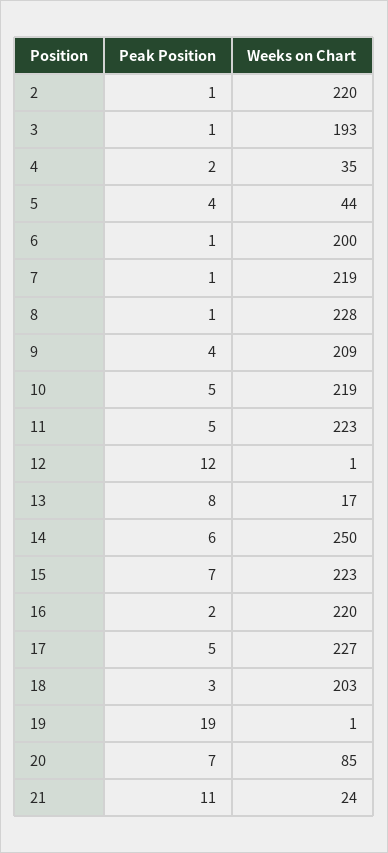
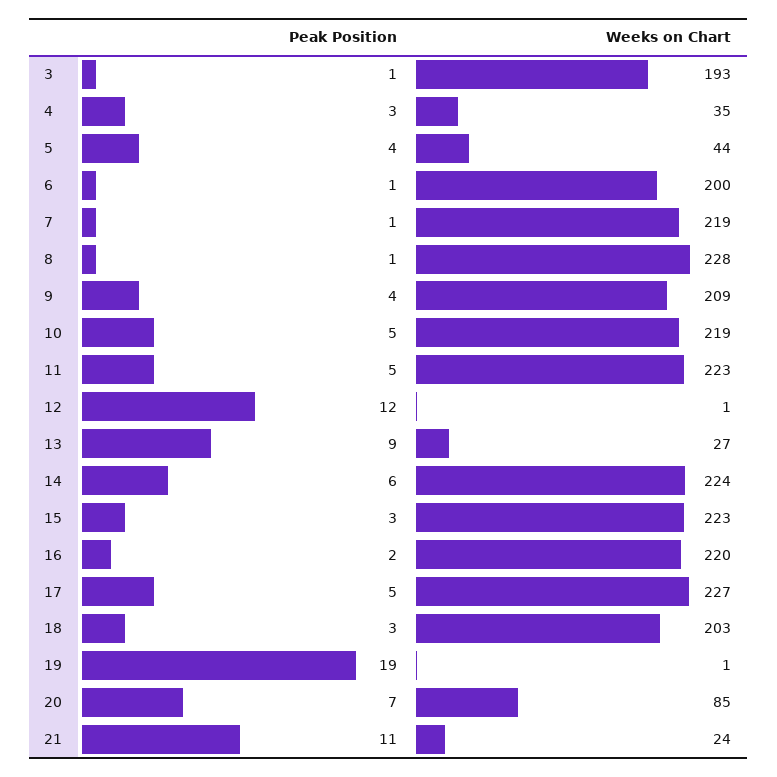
  {
    "Peak Position": {
-     "2": 1,
      "3": 1,
-     "4": 2,
+     "4": 3,
      "5": 4,
      "6": 1,
      "7": 1,
      "8": 1,
      "9": 4,
      "10": 5,
      "11": 5,
      "12": 12,
-     "13": 8,
+     "13": 9,
      "14": 6,
-     "15": 7,
+     "15": 3,
      "16": 2,
      "17": 5,
      "18": 3,
      "19": 19,
      "20": 7,
      "21": 11
    },
    "Weeks on Chart": {
-     "2": 220,
      "3": 193,
      "4": 35,
      "5": 44,
      "6": 200,
      "7": 219,
      "8": 228,
      "9": 209,
      "10": 219,
      "11": 223,
      "12": 1,
-     "13": 17,
+     "13": 27,
-     "14": 250,
+     "14": 224,
      "15": 223,
      "16": 220,
      "17": 227,
      "18": 203,
      "19": 1,
      "20": 85,
      "21": 24
    }
  }

